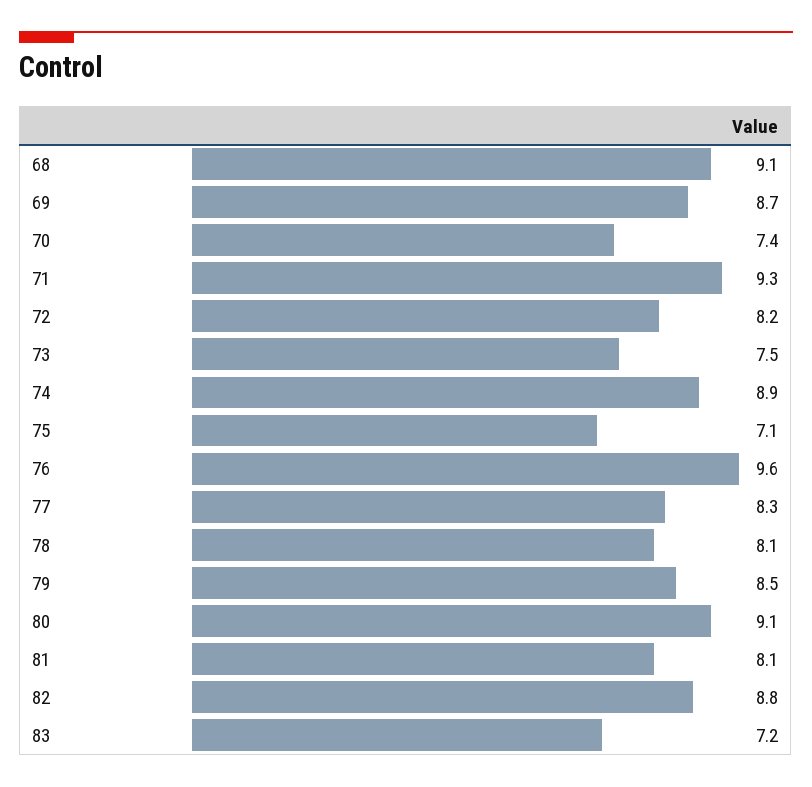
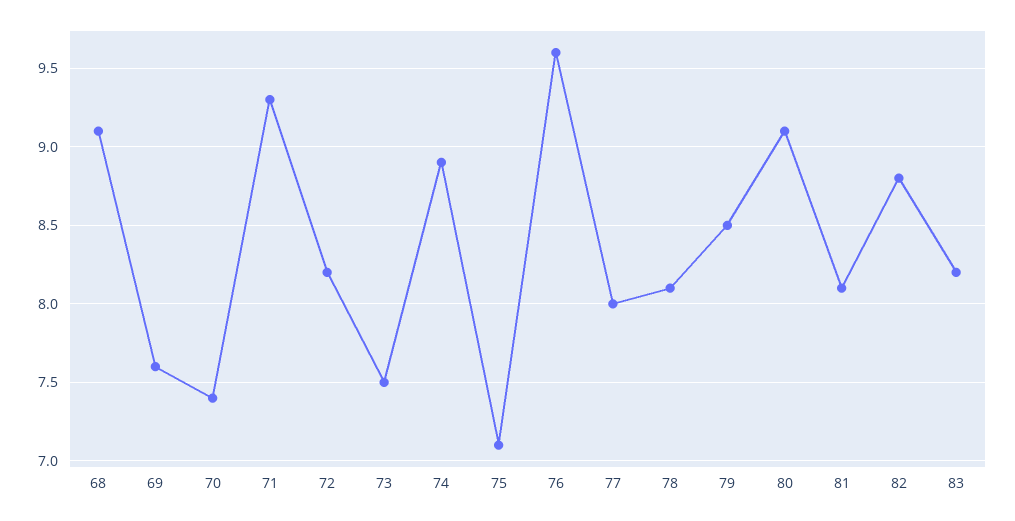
  {
    "68": 9.1,
-   "69": 8.7,
+   "69": 7.6,
    "70": 7.4,
    "71": 9.3,
    "72": 8.2,
    "73": 7.5,
    "74": 8.9,
    "75": 7.1,
    "76": 9.6,
-   "77": 8.3,
+   "77": 8,
    "78": 8.1,
    "79": 8.5,
    "80": 9.1,
    "81": 8.1,
    "82": 8.8,
-   "83": 7.2
+   "83": 8.2
  }

